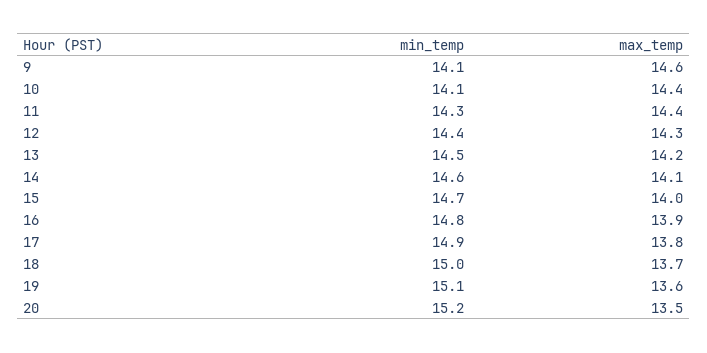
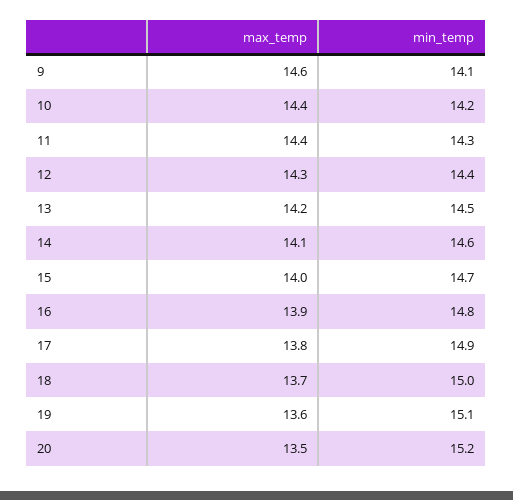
  {
    "min_temp": {
      "9": 14.1,
-     "10": 14.1,
+     "10": 14.2,
      "11": 14.3,
      "12": 14.4,
      "13": 14.5,
      "14": 14.6,
      "15": 14.7,
      "16": 14.8,
      "17": 14.9,
      "18": 15,
      "19": 15.1,
      "20": 15.2
    },
    "max_temp": {
      "9": 14.6,
      "10": 14.4,
      "11": 14.4,
      "12": 14.3,
      "13": 14.2,
      "14": 14.1,
      "15": 14,
      "16": 13.9,
      "17": 13.8,
      "18": 13.7,
      "19": 13.6,
      "20": 13.5
    }
  }

